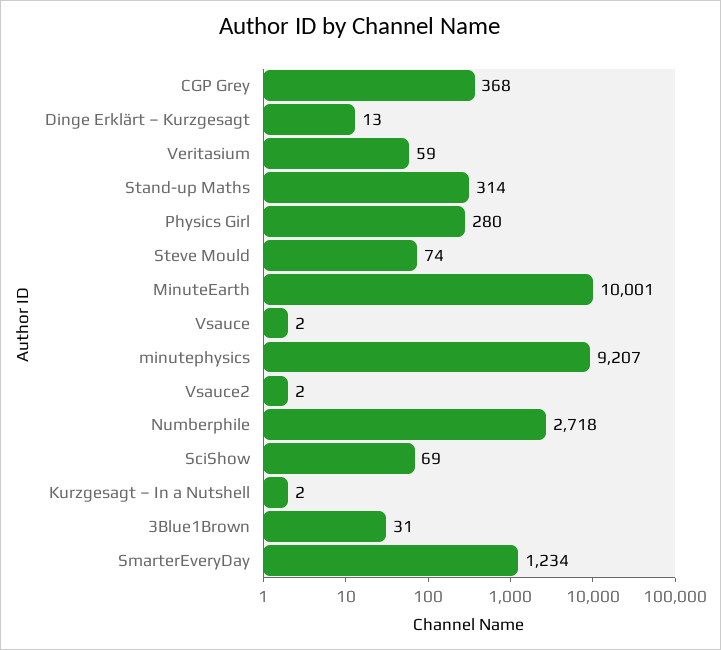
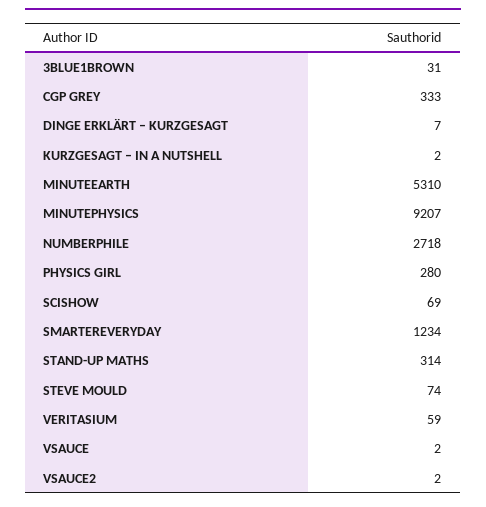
  {
-   "CGP Grey": 368,
+   "CGP Grey": 333,
-   "Dinge Erklärt – Kurzgesagt": 13,
+   "Dinge Erklärt – Kurzgesagt": 7,
    "Veritasium": 59,
    "Stand-up Maths": 314,
    "Physics Girl": 280,
    "Steve Mould": 74,
-   "MinuteEarth": 10001,
+   "MinuteEarth": 5310,
    "Vsauce": 2,
    "minutephysics": 9207,
    "Vsauce2": 2,
    "Numberphile": 2718,
    "SciShow": 69,
    "Kurzgesagt – In a Nutshell": 2,
    "3Blue1Brown": 31,
    "SmarterEveryDay": 1234
  }

